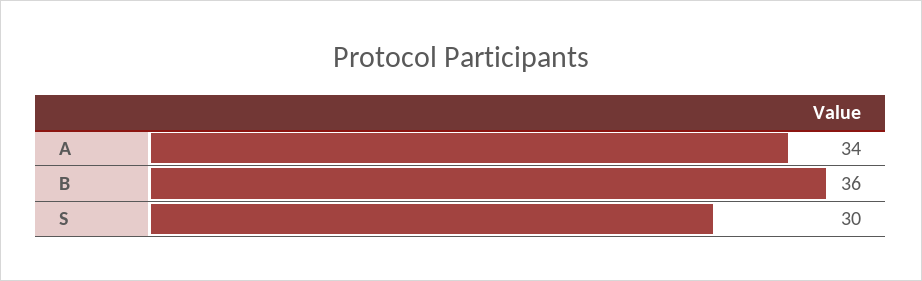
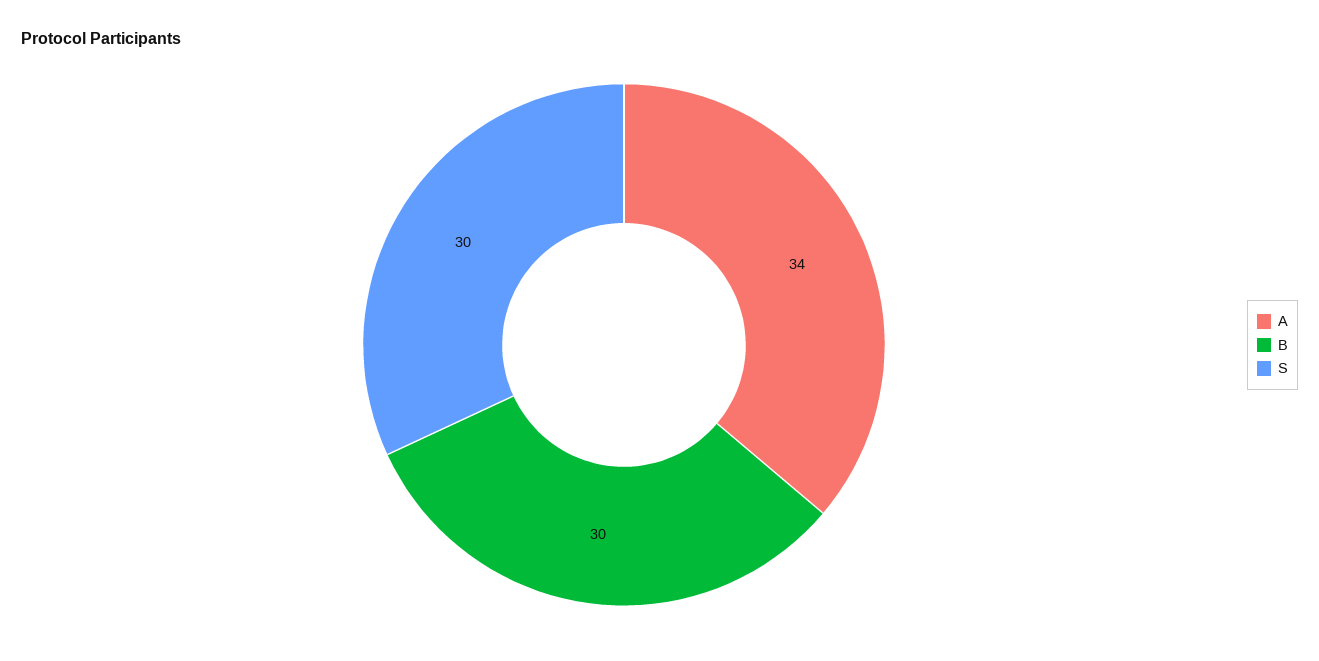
  {
    "A": 34,
-   "B": 36,
+   "B": 30,
    "S": 30
  }

